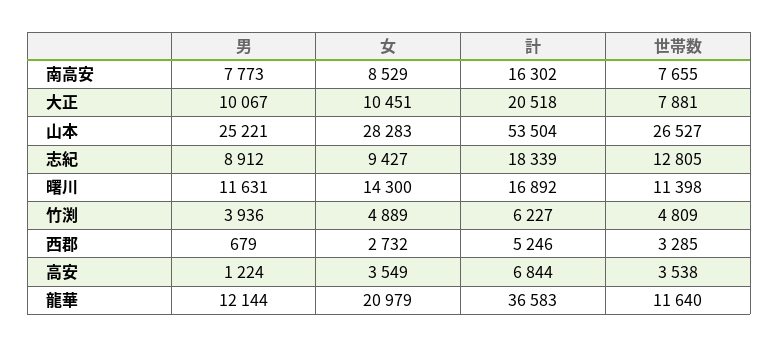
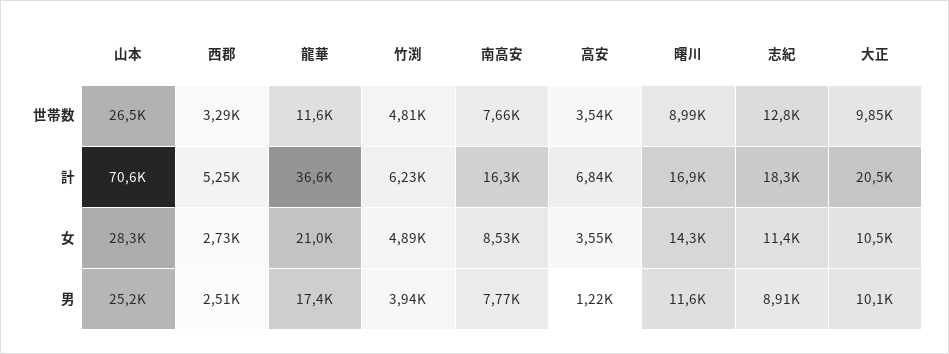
  {
    "男": {
      "南高安": 7773,
      "大正": 10067,
      "山本": 25221,
      "志紀": 8912,
      "曙川": 11631,
      "竹渕": 3936,
-     "西郡": 679,
+     "西郡": 2510,
      "高安": 1224,
-     "龍華": 12144
+     "龍華": 17400
    },
    "女": {
      "南高安": 8529,
      "大正": 10451,
      "山本": 28283,
-     "志紀": 9427,
+     "志紀": 11400,
      "曙川": 14300,
      "竹渕": 4889,
      "西郡": 2732,
      "高安": 3549,
      "龍華": 20979
    },
    "計": {
      "南高安": 16302,
      "大正": 20518,
-     "山本": 53504,
+     "山本": 70600,
      "志紀": 18339,
      "曙川": 16892,
      "竹渕": 6227,
      "西郡": 5246,
      "高安": 6844,
      "龍華": 36583
    },
    "世帯数": {
      "南高安": 7655,
-     "大正": 7881,
+     "大正": 9850,
      "山本": 26527,
      "志紀": 12805,
-     "曙川": 11398,
+     "曙川": 8990,
      "竹渕": 4809,
      "西郡": 3285,
      "高安": 3538,
      "龍華": 11640
    }
  }

